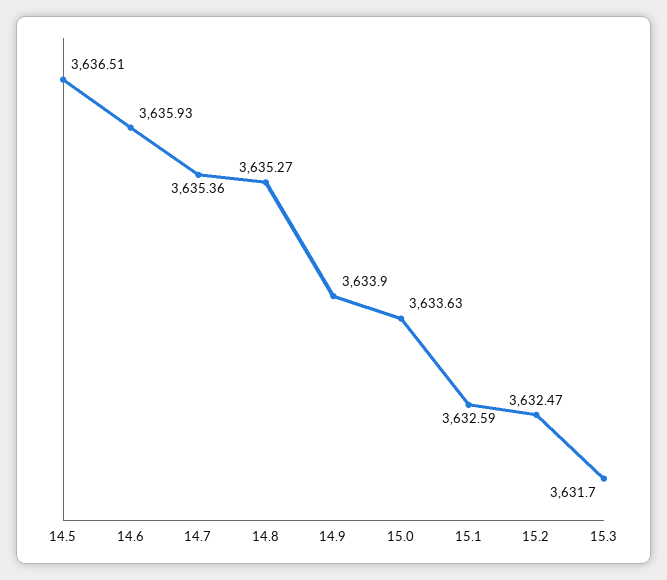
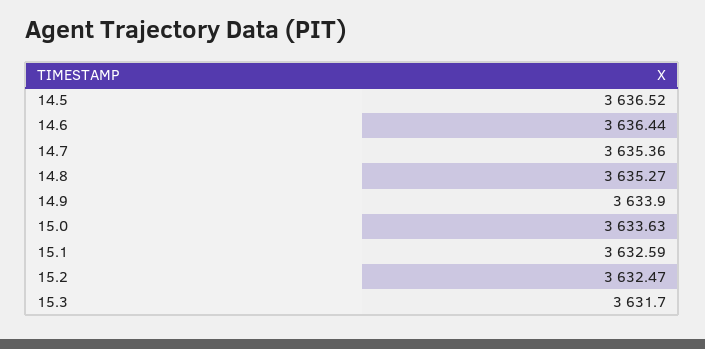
  {
-   "14.5": 3636.51,
+   "14.5": 3636.52,
-   "14.6": 3635.93,
+   "14.6": 3636.44,
    "14.7": 3635.36,
    "14.8": 3635.27,
    "14.9": 3633.9,
    "15.0": 3633.63,
    "15.1": 3632.59,
    "15.2": 3632.47,
    "15.3": 3631.7
  }

